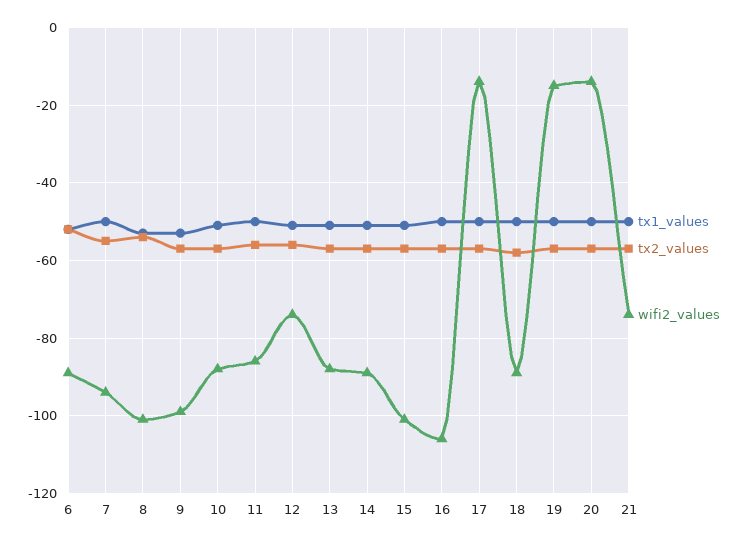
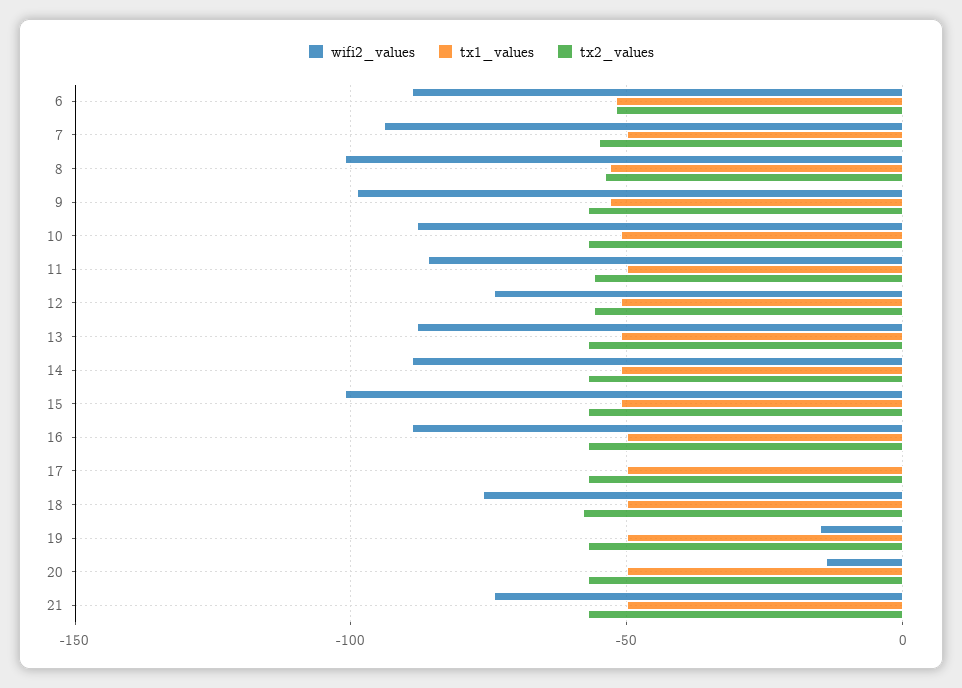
  {
    "tx1_values": {
      "6": -50,
      "7": -50,
      "8": -55,
      "9": -55,
      "10": -50,
      "11": -50,
      "12": -50,
      "13": -50,
      "14": -50,
      "15": -50,
      "16": -50,
      "17": -50,
      "18": -50,
      "19": -50,
      "20": -50,
      "21": -50
    },
    "tx2_values": {
      "6": -50,
      "7": -55,
      "8": -55,
      "9": -55,
      "10": -55,
      "11": -55,
      "12": -55,
      "13": -55,
      "14": -55,
      "15": -55,
      "16": -55,
      "17": -55,
      "18": -60,
      "19": -55,
      "20": -55,
      "21": -55
    },
    "wifi2_values": {
      "6": -90,
      "7": -95,
      "8": -100,
      "9": -100,
      "10": -90,
      "11": -85,
      "12": -75,
      "13": -90,
      "14": -90,
      "15": -100,
-     "16": -105,
+     "16": -90,
-     "17": -15,
+     "17": 0,
-     "18": -90,
+     "18": -75,
      "19": -15,
      "20": -15,
      "21": -75
    }
  }

